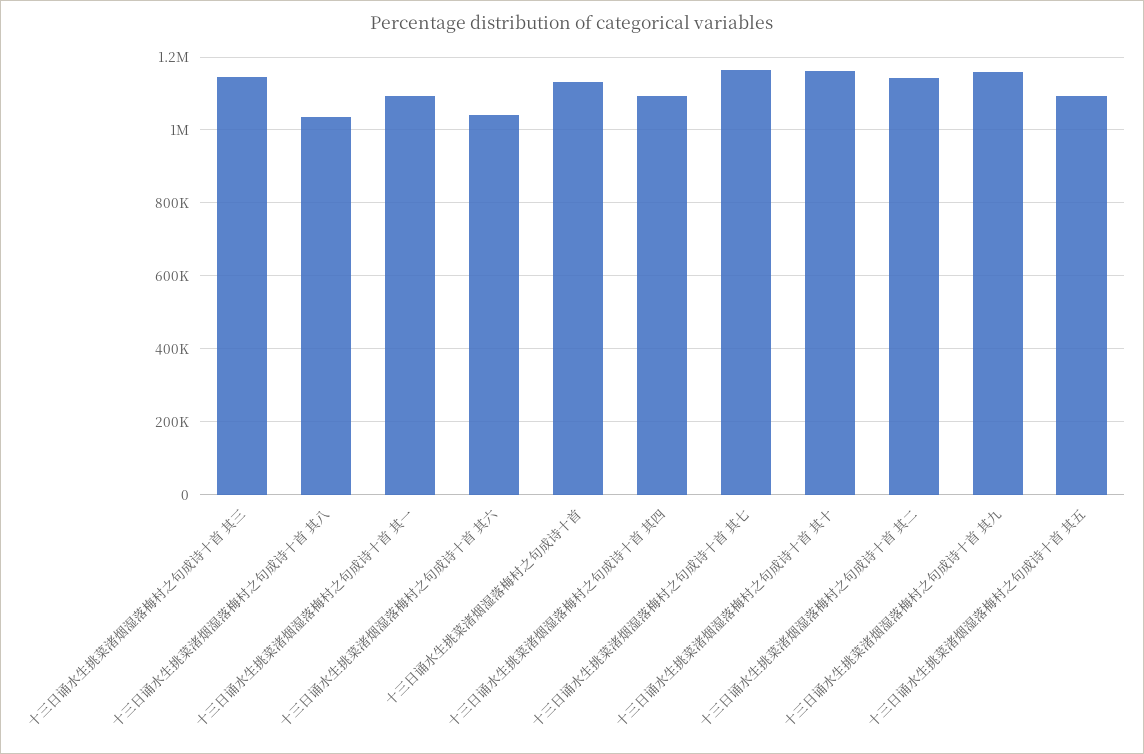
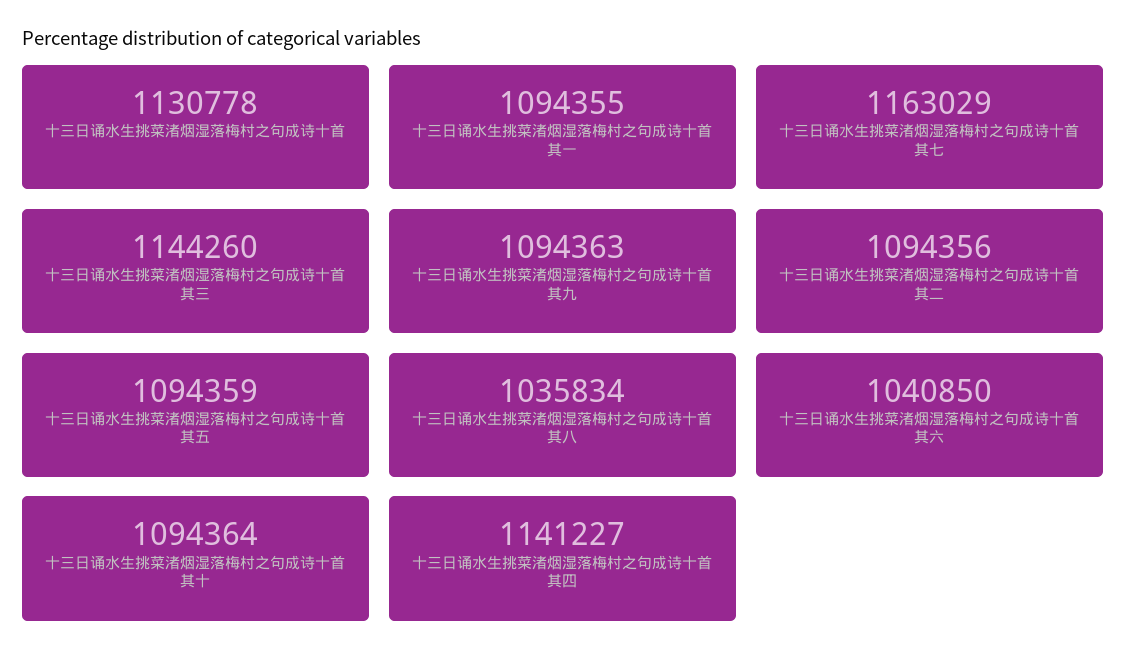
  {
    "十三日诵水生挑菜渚烟湿落梅村之句成诗十首 其三": 1144260,
    "十三日诵水生挑菜渚烟湿落梅村之句成诗十首 其八": 1035834,
    "十三日诵水生挑菜渚烟湿落梅村之句成诗十首 其一": 1094355,
    "十三日诵水生挑菜渚烟湿落梅村之句成诗十首 其六": 1040850,
    "十三日诵水生挑菜渚烟湿落梅村之句成诗十首": 1130778,
-   "十三日诵水生挑菜渚烟湿落梅村之句成诗十首 其四": 1100000,
+   "十三日诵水生挑菜渚烟湿落梅村之句成诗十首 其四": 1141227,
    "十三日诵水生挑菜渚烟湿落梅村之句成诗十首 其七": 1163029,
-   "十三日诵水生挑菜渚烟湿落梅村之句成诗十首 其十": 1160000,
+   "十三日诵水生挑菜渚烟湿落梅村之句成诗十首 其十": 1094364,
-   "十三日诵水生挑菜渚烟湿落梅村之句成诗十首 其二": 1140000,
+   "十三日诵水生挑菜渚烟湿落梅村之句成诗十首 其二": 1094356,
-   "十三日诵水生挑菜渚烟湿落梅村之句成诗十首 其九": 1160000,
+   "十三日诵水生挑菜渚烟湿落梅村之句成诗十首 其九": 1094363,
    "十三日诵水生挑菜渚烟湿落梅村之句成诗十首 其五": 1094359
  }

